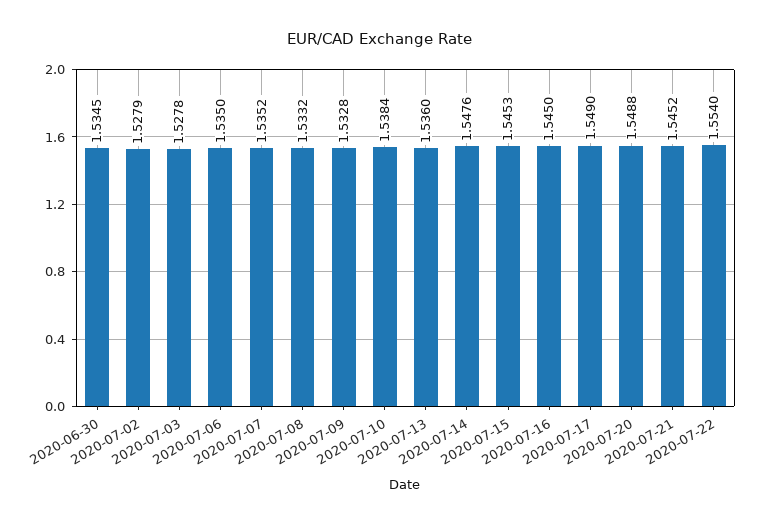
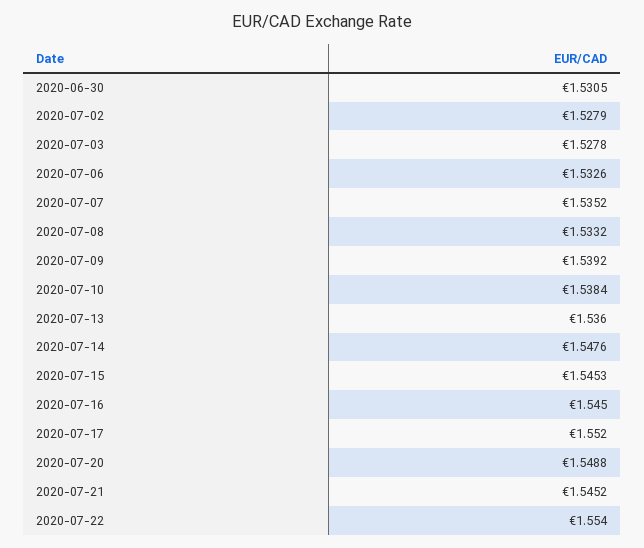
  {
-   "2020-06-30": 1.5345,
+   "2020-06-30": 1.5305,
    "2020-07-02": 1.5279,
    "2020-07-03": 1.5278,
-   "2020-07-06": 1.535,
+   "2020-07-06": 1.5326,
    "2020-07-07": 1.5352,
    "2020-07-08": 1.5332,
-   "2020-07-09": 1.5328,
+   "2020-07-09": 1.5392,
    "2020-07-10": 1.5384,
    "2020-07-13": 1.536,
    "2020-07-14": 1.5476,
    "2020-07-15": 1.5453,
    "2020-07-16": 1.545,
-   "2020-07-17": 1.549,
+   "2020-07-17": 1.552,
    "2020-07-20": 1.5488,
    "2020-07-21": 1.5452,
    "2020-07-22": 1.554
  }

